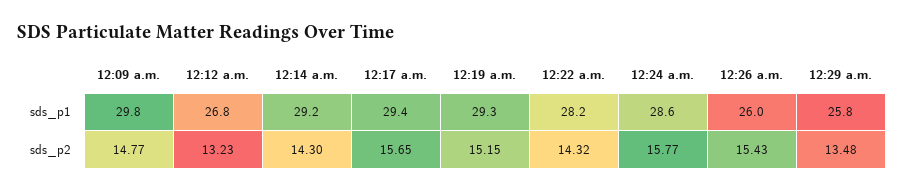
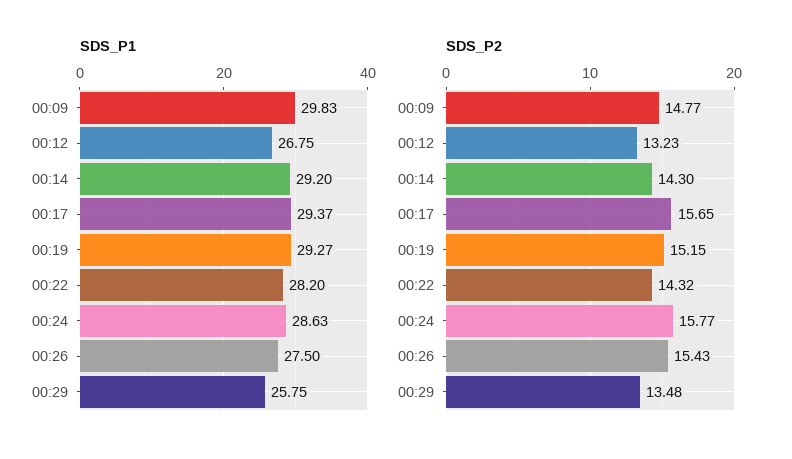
  {
    "sds_p1": {
      "12:09 a.m.": 29.83,
      "12:12 a.m.": 26.75,
      "12:14 a.m.": 29.2,
      "12:17 a.m.": 29.37,
      "12:19 a.m.": 29.27,
      "12:22 a.m.": 28.2,
      "12:24 a.m.": 28.63,
-     "12:26 a.m.": 26,
+     "12:26 a.m.": 27.5,
      "12:29 a.m.": 25.75
    },
    "sds_p2": {
      "12:09 a.m.": 14.77,
      "12:12 a.m.": 13.23,
      "12:14 a.m.": 14.3,
      "12:17 a.m.": 15.65,
      "12:19 a.m.": 15.15,
      "12:22 a.m.": 14.32,
      "12:24 a.m.": 15.77,
      "12:26 a.m.": 15.43,
      "12:29 a.m.": 13.48
    }
  }

